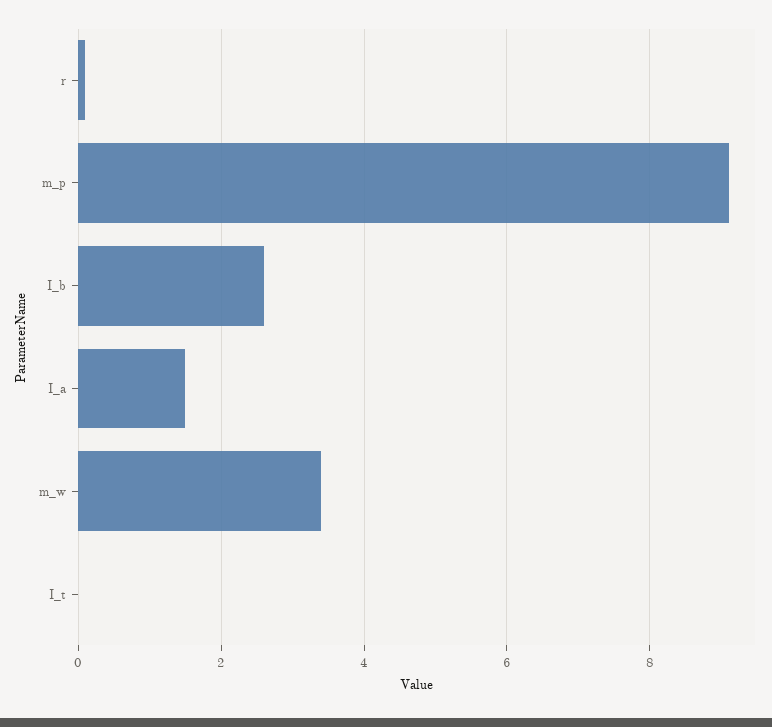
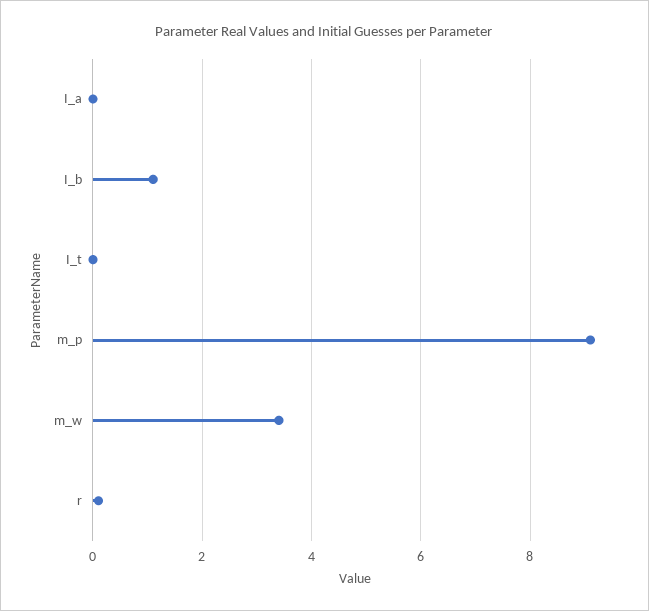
  {
    "r": 0,
    "m_p": 9,
-   "I_b": 2.5,
+   "I_b": 1,
-   "I_a": 1.5,
+   "I_a": 0,
    "m_w": 3.5,
    "I_t": 0
  }

